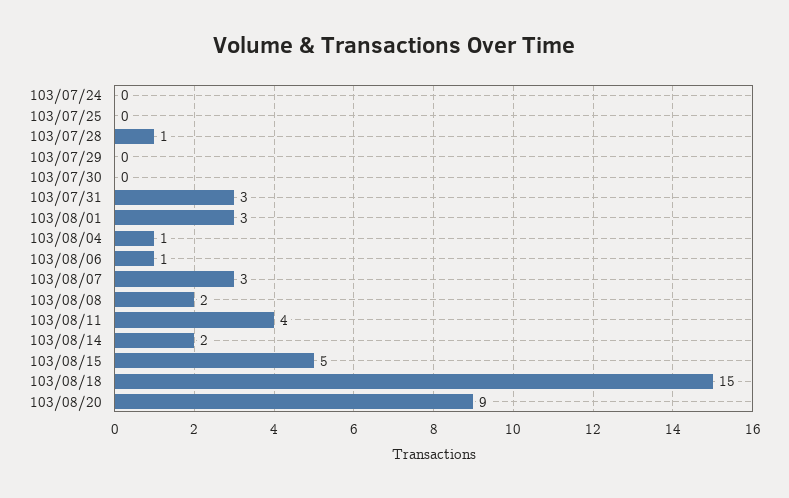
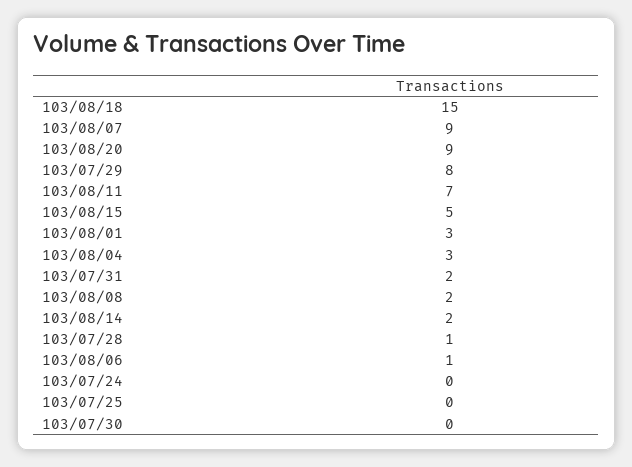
  {
    "103/07/24": 0,
    "103/07/25": 0,
    "103/07/28": 1,
-   "103/07/29": 0,
+   "103/07/29": 8,
    "103/07/30": 0,
-   "103/07/31": 3,
+   "103/07/31": 2,
    "103/08/01": 3,
-   "103/08/04": 1,
+   "103/08/04": 3,
    "103/08/06": 1,
-   "103/08/07": 3,
+   "103/08/07": 9,
    "103/08/08": 2,
-   "103/08/11": 4,
+   "103/08/11": 7,
    "103/08/14": 2,
    "103/08/15": 5,
    "103/08/18": 15,
    "103/08/20": 9
  }

